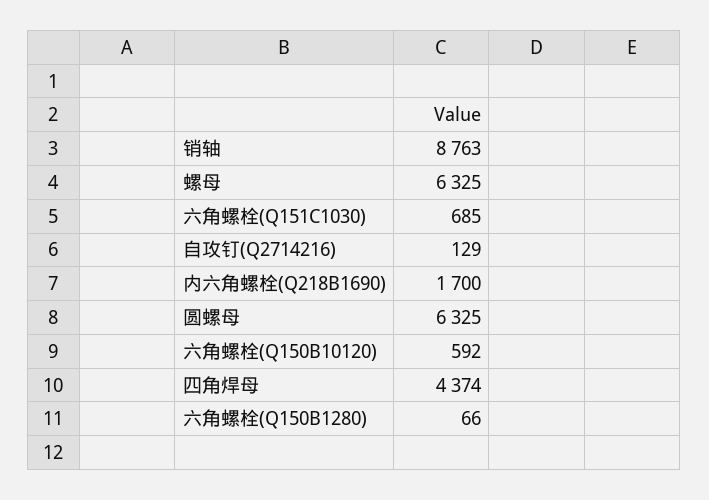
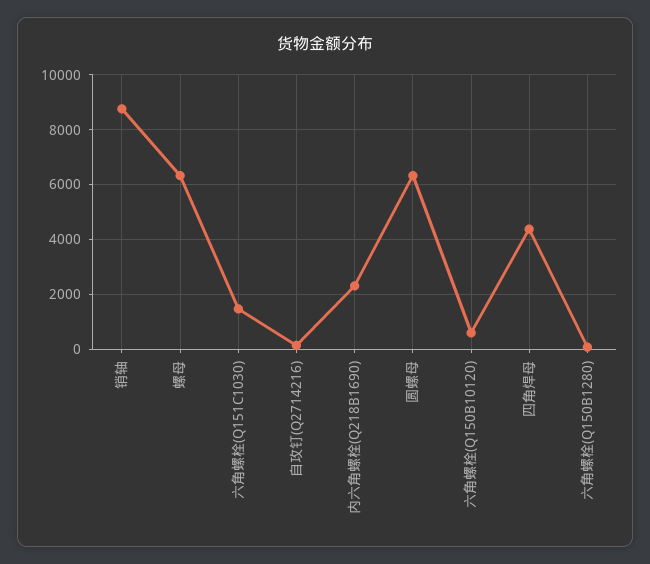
  {
    "销轴": 8763,
    "螺母": 6325,
-   "六角螺栓(Q151C1030)": 685,
+   "六角螺栓(Q151C1030)": 1500,
    "自攻钉(Q2714216)": 129,
-   "内六角螺栓(Q218B1690)": 1700,
+   "内六角螺栓(Q218B1690)": 2250,
    "圆螺母": 6325,
    "六角螺栓(Q150B10120)": 592,
    "四角焊母": 4374,
    "六角螺栓(Q150B1280)": 66
  }

